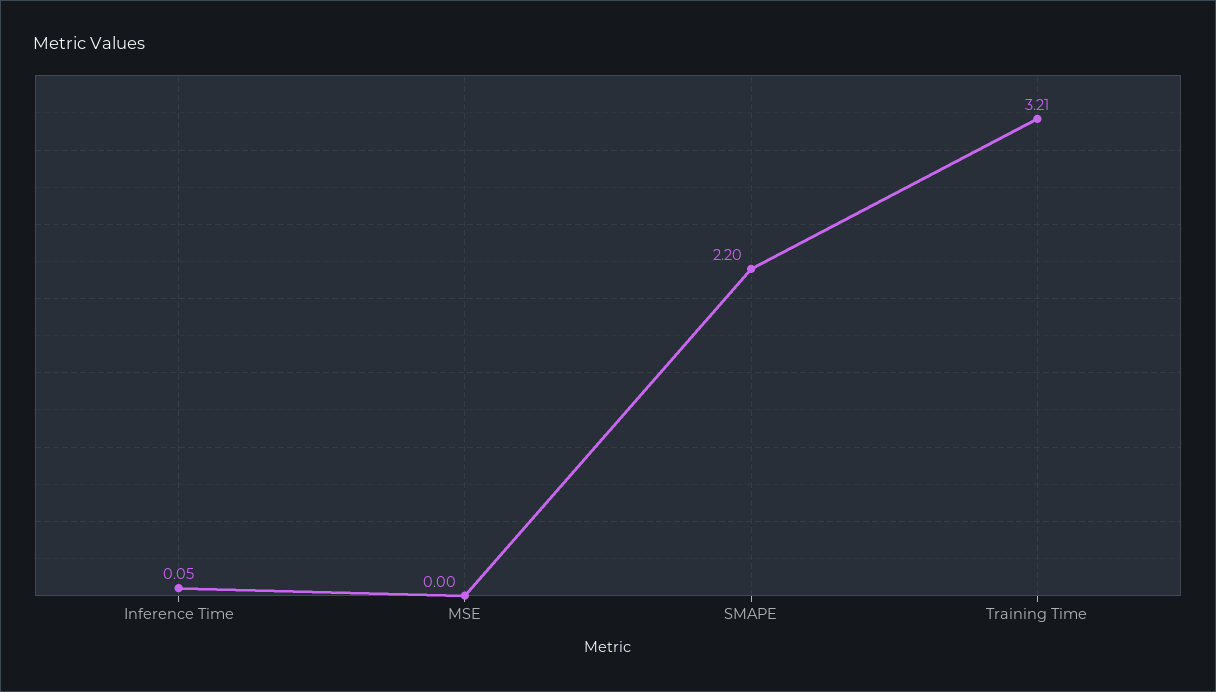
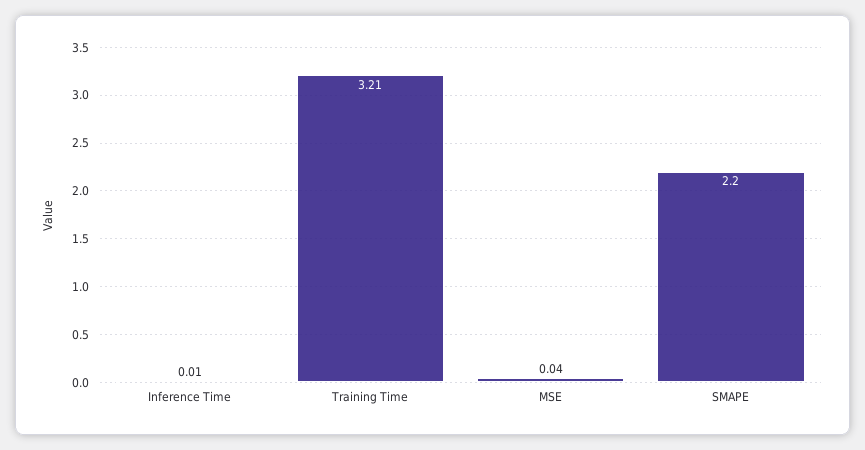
  {
-   "Inference Time": 0.05,
+   "Inference Time": 0.01,
-   "MSE": 0,
+   "MSE": 0.04,
    "SMAPE": 2.2,
    "Training Time": 3.21
  }

